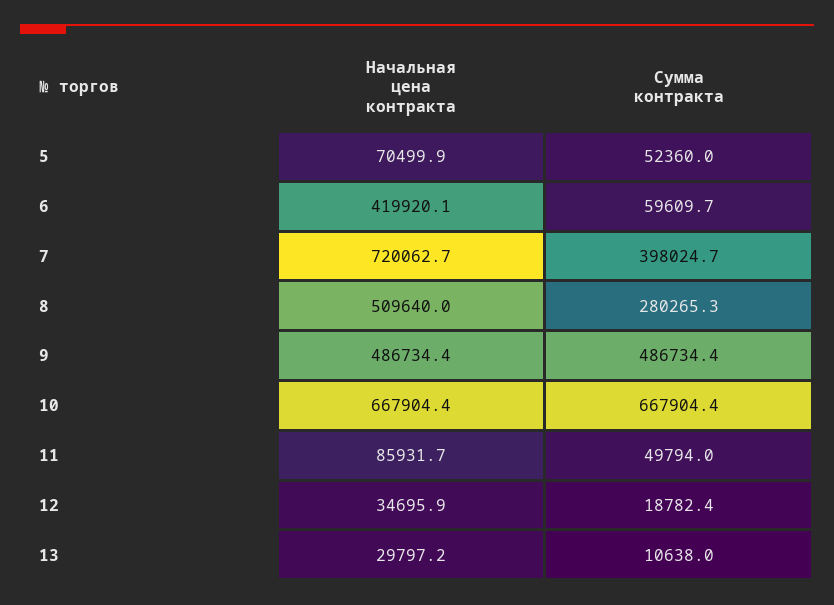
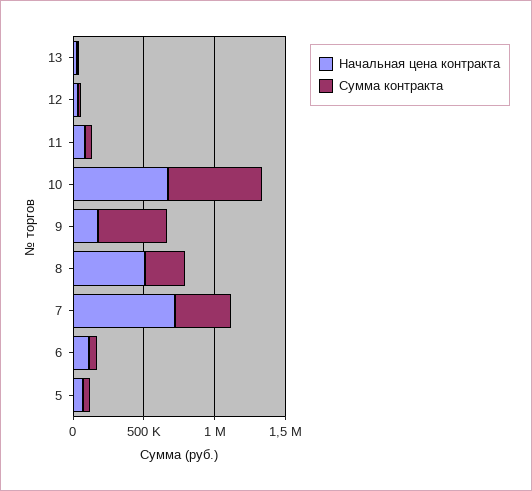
  {
    "Начальная цена контракта": {
      "5": 70499.9,
-     "6": 419920.1,
+     "6": 100000,
      "7": 720062.7,
      "8": 509640,
-     "9": 486734.4,
+     "9": 200000,
      "10": 667904.4,
      "11": 85931.7,
      "12": 34695.9,
      "13": 29797.2
    },
    "Сумма контракта": {
      "5": 52360,
      "6": 59609.7,
      "7": 398024.7,
      "8": 280265.3,
      "9": 486734.4,
      "10": 667904.4,
      "11": 49794,
      "12": 18782.4,
      "13": 10638
    }
  }

